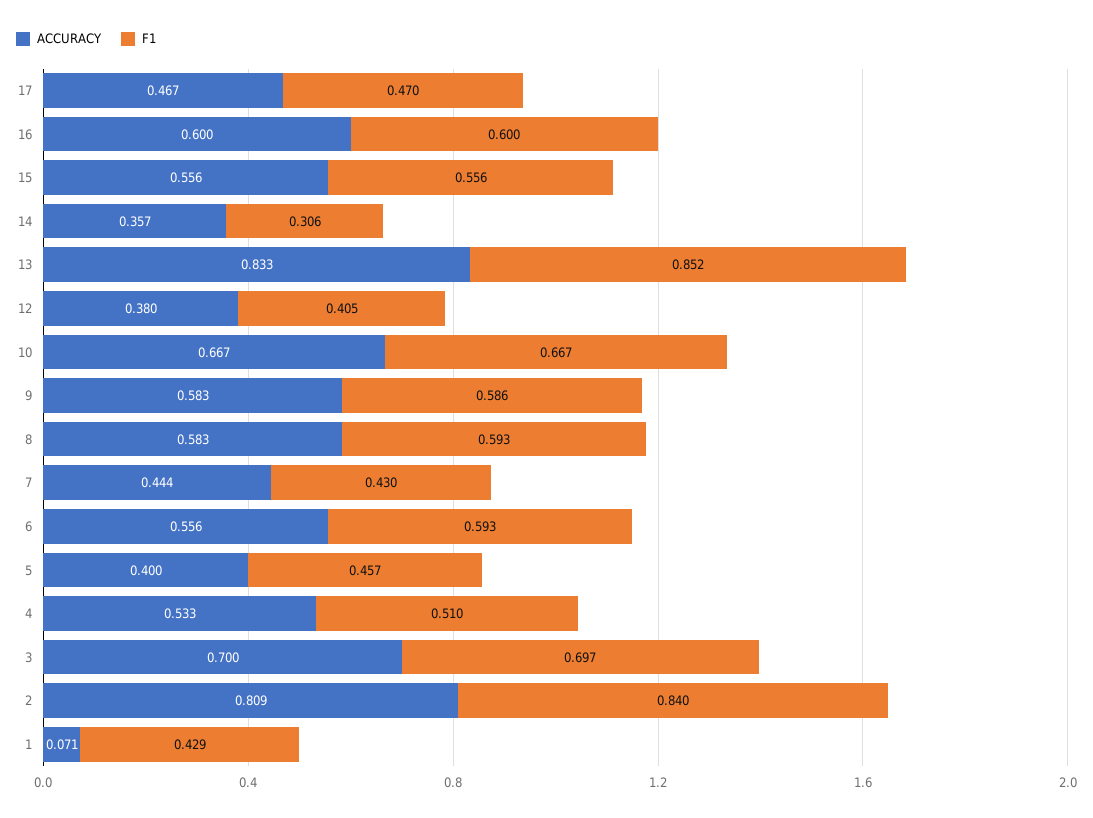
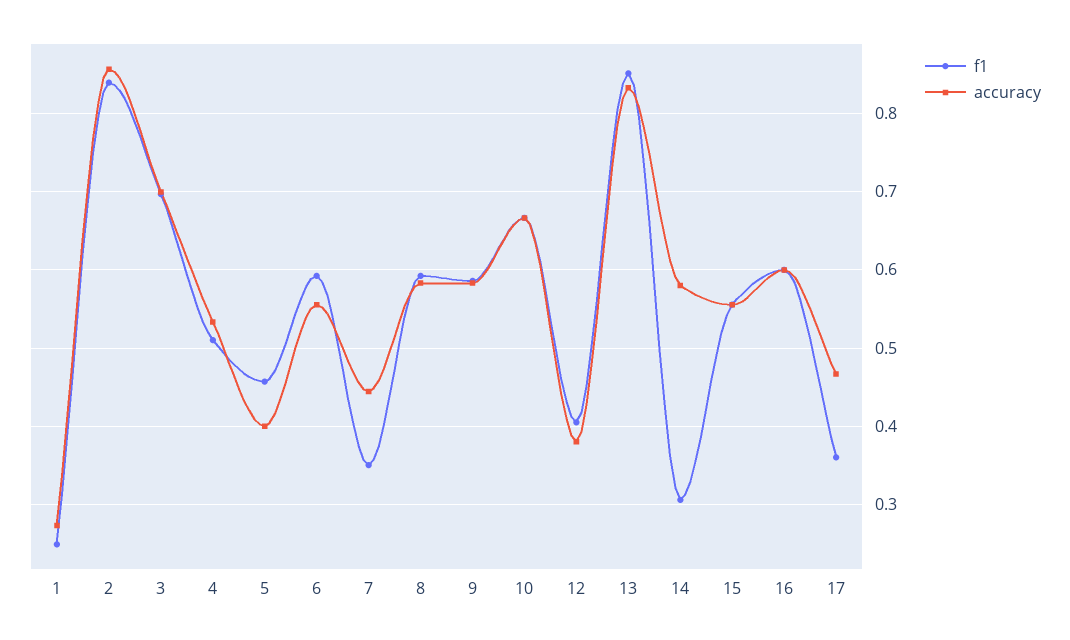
  {
    "ACCURACY": {
      "17": 0.467,
      "16": 0.6,
      "15": 0.556,
-     "14": 0.357,
+     "14": 0.58,
      "13": 0.833,
      "12": 0.38,
      "10": 0.667,
      "9": 0.583,
      "8": 0.583,
      "7": 0.444,
      "6": 0.556,
      "5": 0.4,
      "4": 0.533,
      "3": 0.7,
-     "2": 0.809,
+     "2": 0.86,
-     "1": 0.071
+     "1": 0.27
    },
    "F1": {
-     "17": 0.47,
+     "17": 0.36,
      "16": 0.6,
      "15": 0.556,
      "14": 0.306,
      "13": 0.852,
      "12": 0.405,
      "10": 0.667,
      "9": 0.586,
      "8": 0.593,
-     "7": 0.43,
+     "7": 0.35,
      "6": 0.593,
      "5": 0.457,
      "4": 0.51,
      "3": 0.697,
      "2": 0.84,
-     "1": 0.429
+     "1": 0.25
    }
  }

